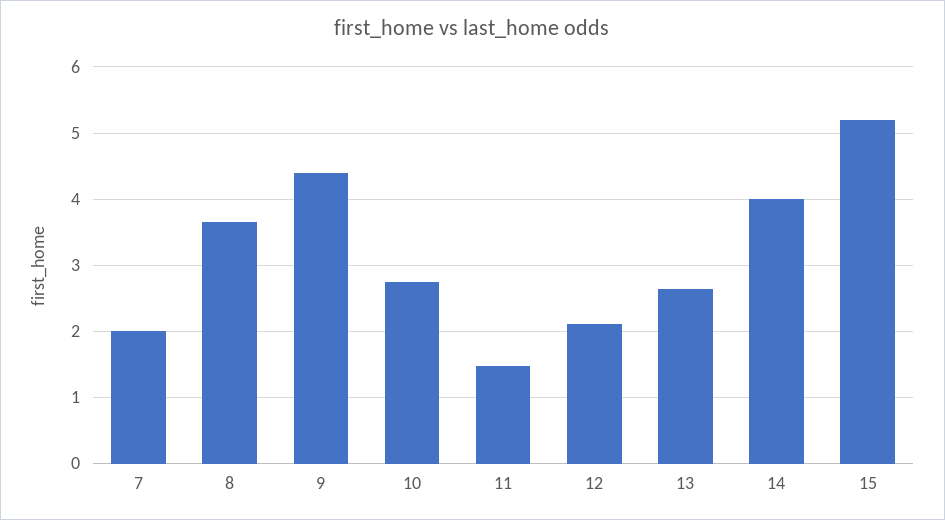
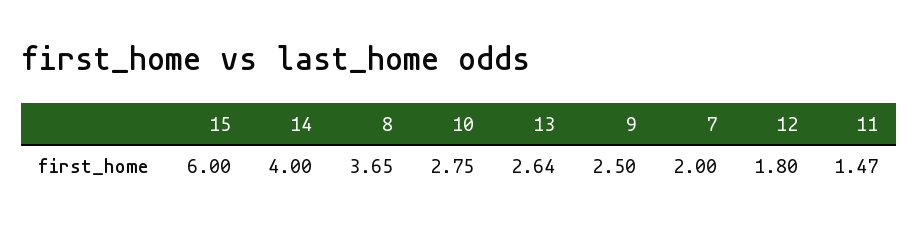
  {
    "7": 2,
    "8": 3.65,
-   "9": 4.4,
+   "9": 2.5,
    "10": 2.75,
    "11": 1.47,
-   "12": 2.1,
+   "12": 1.8,
    "13": 2.64,
    "14": 4,
-   "15": 5.2
+   "15": 6
  }

